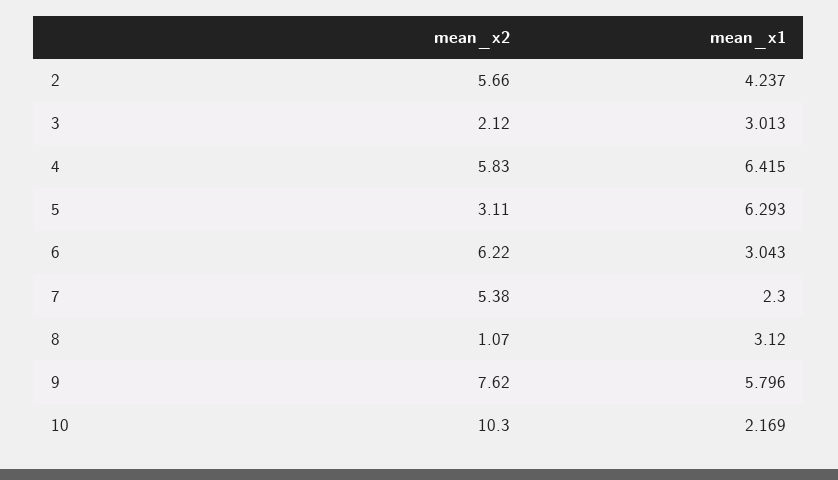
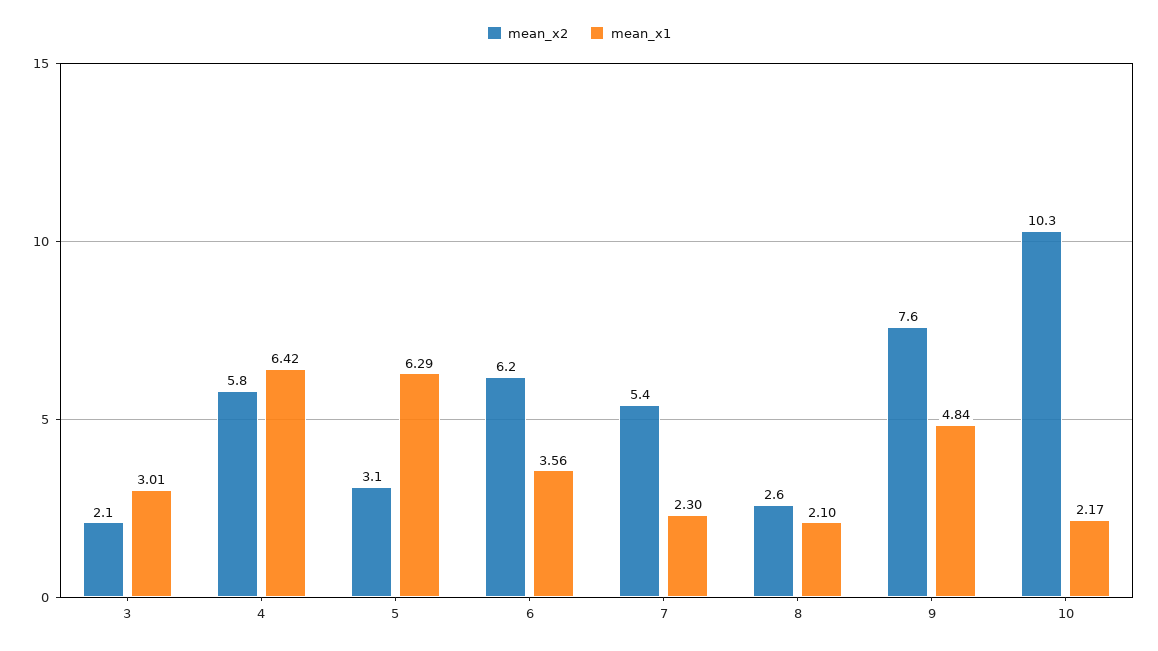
  {
    "mean_x2": {
-     "2": 5.66,
      "3": 2.12,
      "4": 5.83,
      "5": 3.11,
      "6": 6.22,
      "7": 5.38,
-     "8": 1.07,
+     "8": 2.6,
      "9": 7.62,
      "10": 10.3
    },
    "mean_x1": {
-     "2": 4.237,
      "3": 3.013,
      "4": 6.415,
      "5": 6.293,
-     "6": 3.043,
+     "6": 3.56,
      "7": 2.3,
-     "8": 3.12,
+     "8": 2.1,
-     "9": 5.796,
+     "9": 4.84,
      "10": 2.169
    }
  }

